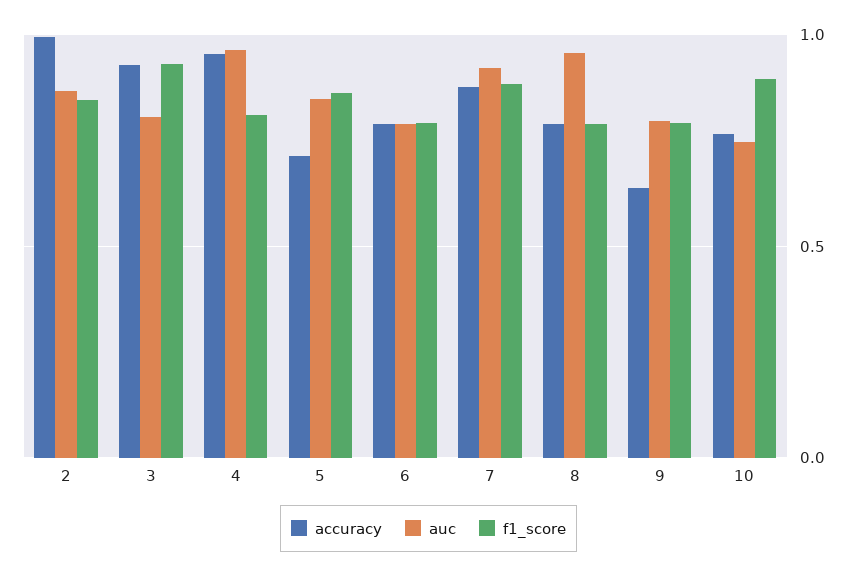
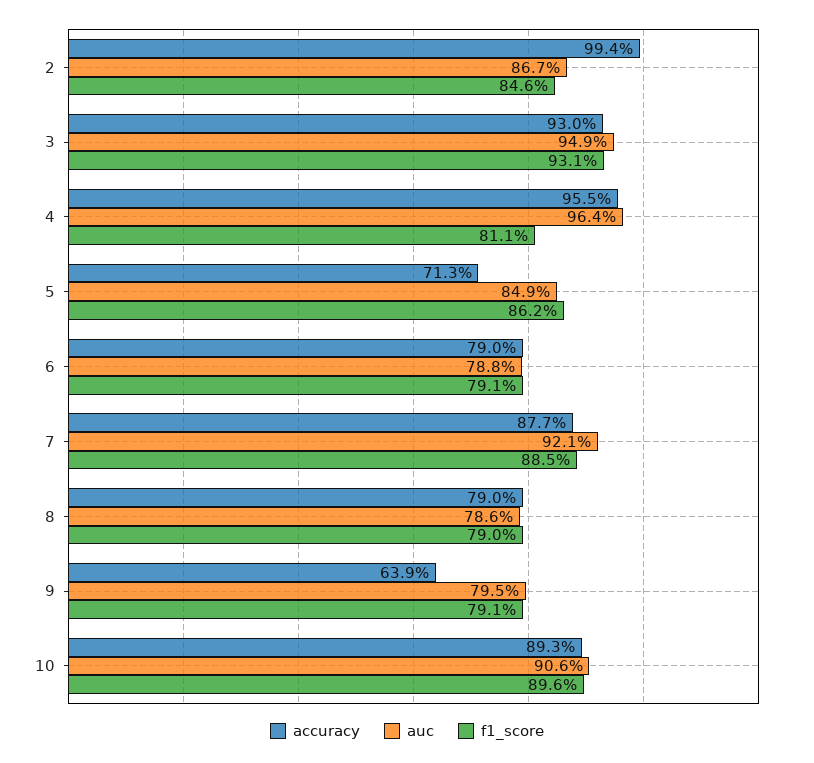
  {
    "accuracy": {
      "2": 0.994,
      "3": 0.93,
      "4": 0.955,
      "5": 0.713,
      "6": 0.79,
      "7": 0.877,
      "8": 0.79,
      "9": 0.639,
-     "10": 0.75
+     "10": 0.893
    },
    "auc": {
      "2": 0.867,
-     "3": 0.8,
+     "3": 0.949,
      "4": 0.964,
      "5": 0.849,
      "6": 0.788,
      "7": 0.921,
-     "8": 0.95,
+     "8": 0.786,
      "9": 0.795,
-     "10": 0.75
+     "10": 0.906
    },
    "f1_score": {
      "2": 0.846,
      "3": 0.931,
      "4": 0.811,
      "5": 0.862,
      "6": 0.791,
      "7": 0.885,
      "8": 0.79,
      "9": 0.791,
      "10": 0.896
    }
  }

